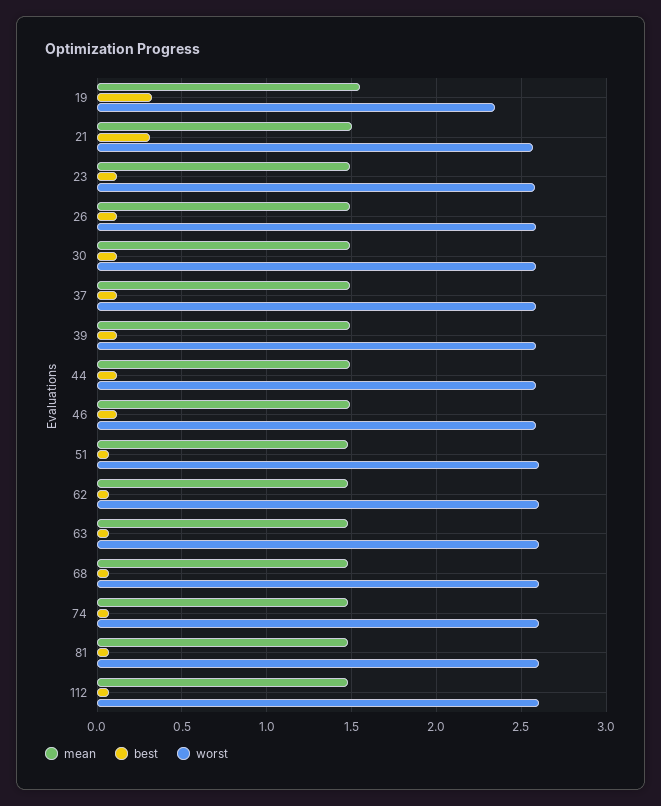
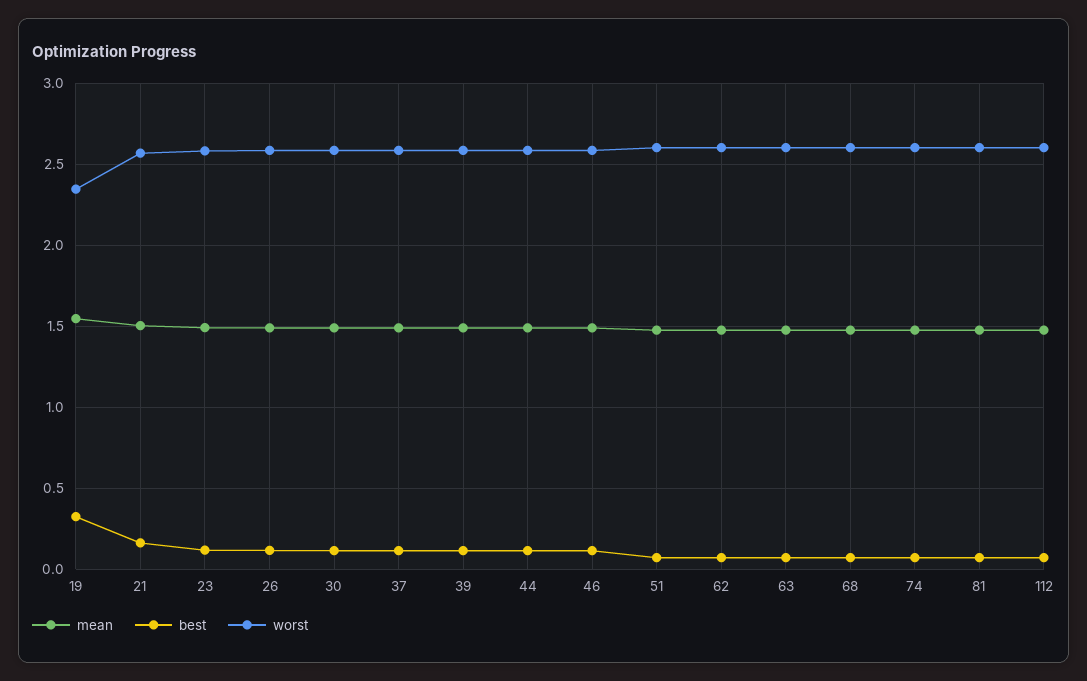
  {
    "mean": {
      "19": 1.55,
      "21": 1.5,
      "23": 1.5,
      "26": 1.5,
      "30": 1.5,
      "37": 1.5,
      "39": 1.5,
      "44": 1.5,
      "46": 1.5,
      "51": 1.5,
      "62": 1.5,
      "63": 1.5,
      "68": 1.5,
      "74": 1.5,
      "81": 1.5,
      "112": 1.5
    },
    "best": {
      "19": 0.3,
-     "21": 0.3,
+     "21": 0.15,
      "23": 0.1,
      "26": 0.1,
      "30": 0.1,
      "37": 0.1,
      "39": 0.1,
      "44": 0.1,
      "46": 0.1,
      "51": 0.05,
      "62": 0.05,
      "63": 0.05,
      "68": 0.05,
      "74": 0.05,
      "81": 0.05,
      "112": 0.05
    },
    "worst": {
      "19": 2.35,
      "21": 2.55,
      "23": 2.6,
      "26": 2.6,
      "30": 2.6,
      "37": 2.6,
      "39": 2.6,
      "44": 2.6,
      "46": 2.6,
      "51": 2.6,
      "62": 2.6,
      "63": 2.6,
      "68": 2.6,
      "74": 2.6,
      "81": 2.6,
      "112": 2.6
    }
  }

